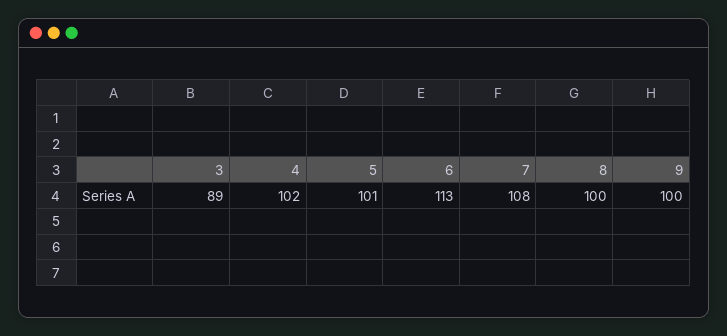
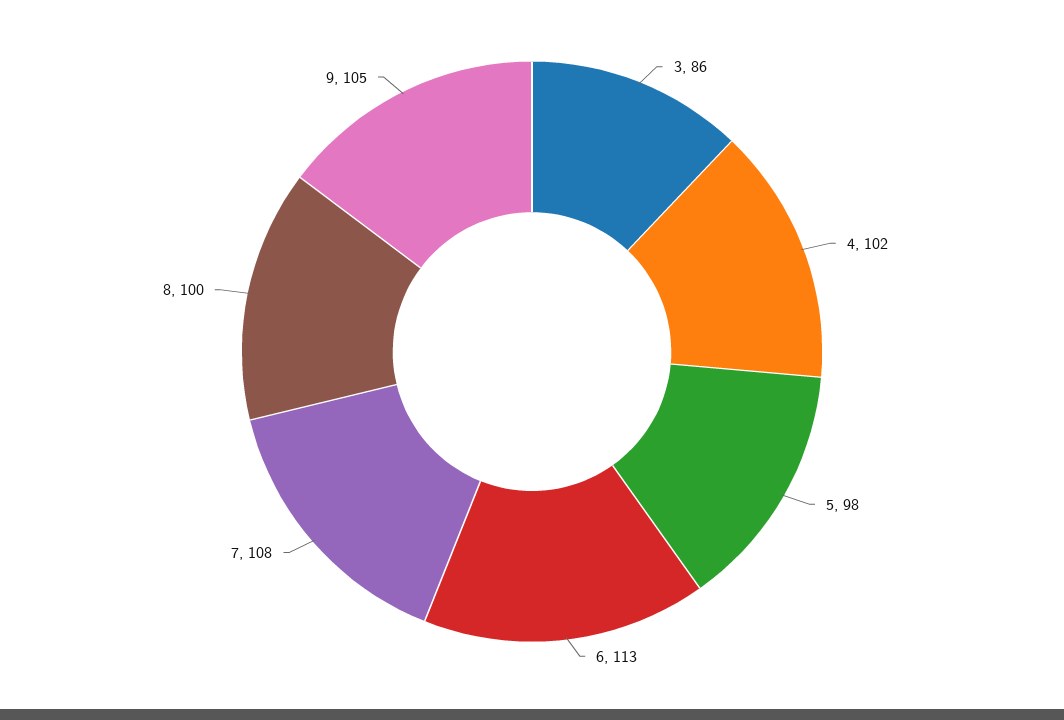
  {
-   "3": 89,
+   "3": 86,
    "4": 102,
-   "5": 101,
+   "5": 98,
    "6": 113,
    "7": 108,
    "8": 100,
-   "9": 100
+   "9": 105
  }

